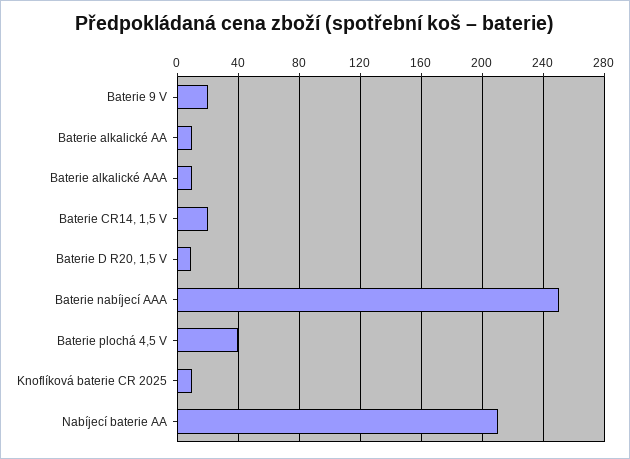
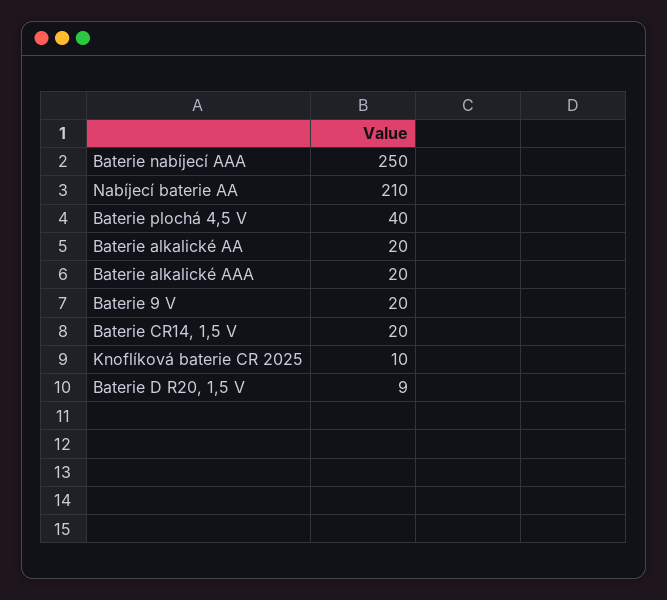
  {
    "Baterie 9 V": 20,
-   "Baterie alkalické AA": 10,
+   "Baterie alkalické AA": 20,
-   "Baterie alkalické AAA": 10,
+   "Baterie alkalické AAA": 20,
    "Baterie CR14, 1,5 V": 20,
    "Baterie D R20, 1,5 V": 9,
    "Baterie nabíjecí AAA": 250,
    "Baterie plochá 4,5 V": 40,
    "Knoflíková baterie CR 2025": 10,
    "Nabíjecí baterie AA": 210
  }

